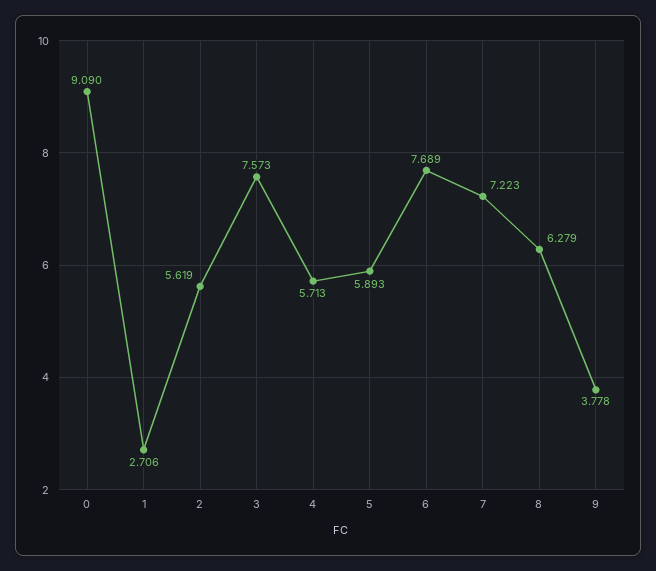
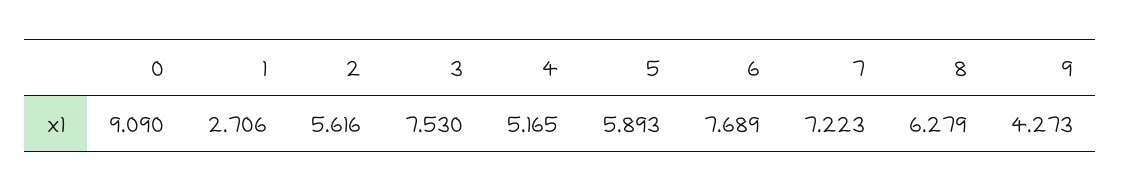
  {
    "0": 9.09,
    "1": 2.706,
-   "2": 5.619,
+   "2": 5.616,
-   "3": 7.573,
+   "3": 7.53,
-   "4": 5.713,
+   "4": 5.165,
    "5": 5.893,
    "6": 7.689,
    "7": 7.223,
    "8": 6.279,
-   "9": 3.778
+   "9": 4.273
  }

